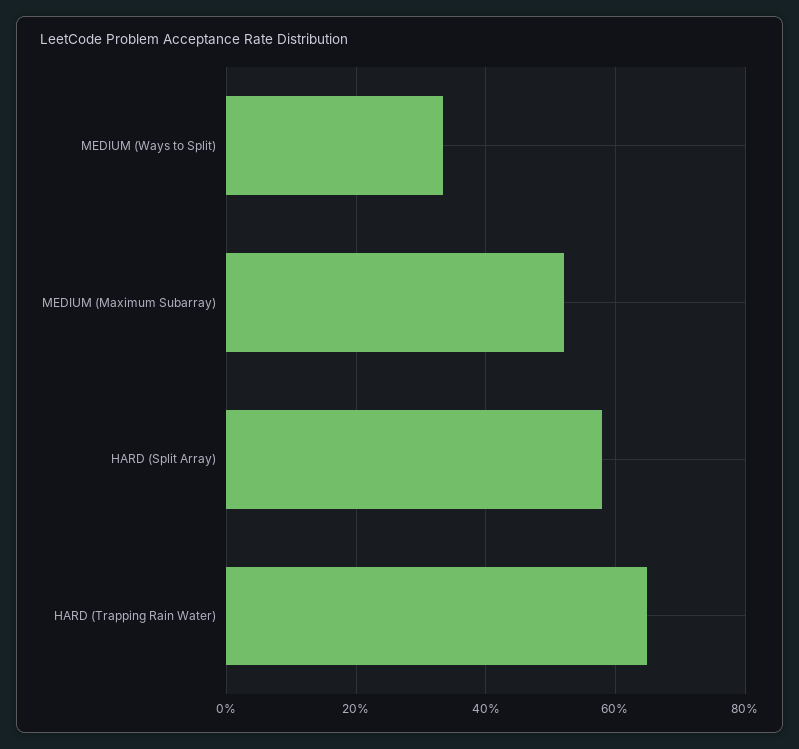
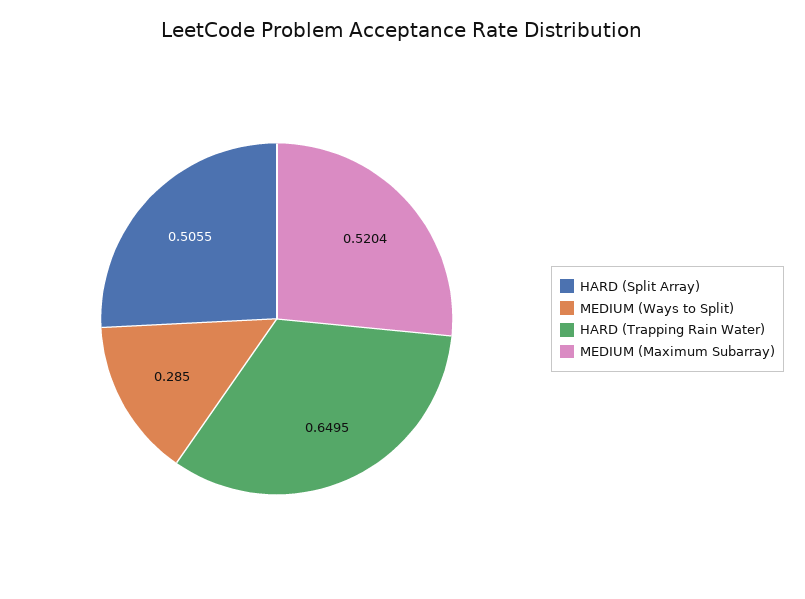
  {
-   "MEDIUM (Ways to Split)": 0.34,
+   "MEDIUM (Ways to Split)": 0.285,
    "MEDIUM (Maximum Subarray)": 0.5204,
-   "HARD (Split Array)": 0.58,
+   "HARD (Split Array)": 0.5055,
    "HARD (Trapping Rain Water)": 0.6495
  }

